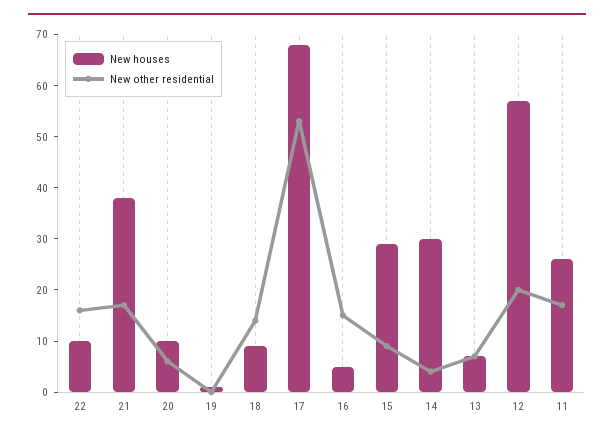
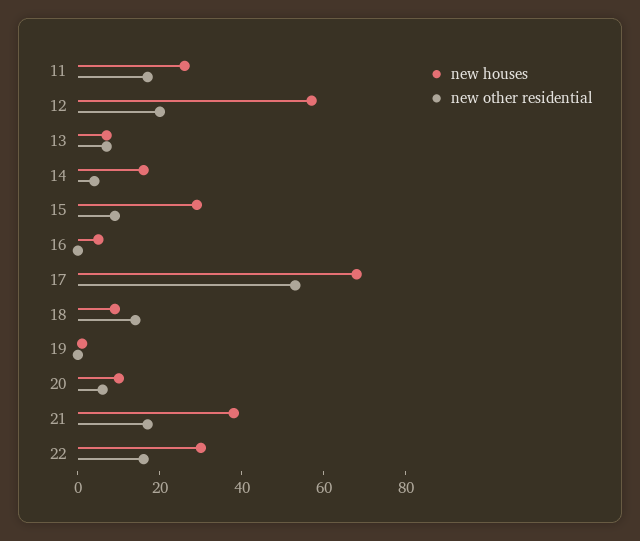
  {
    "New houses": {
-     "22": 10,
+     "22": 30,
      "21": 40,
      "20": 10,
      "19": 0,
      "18": 10,
      "17": 70,
      "16": 5,
      "15": 30,
-     "14": 30,
+     "14": 15,
      "13": 5,
      "12": 55,
      "11": 25
    },
    "New other residential": {
      "22": 15,
      "21": 15,
      "20": 5,
      "19": 0,
      "18": 15,
      "17": 55,
-     "16": 15,
+     "16": 0,
      "15": 10,
      "14": 5,
      "13": 5,
      "12": 20,
      "11": 15
    }
  }

